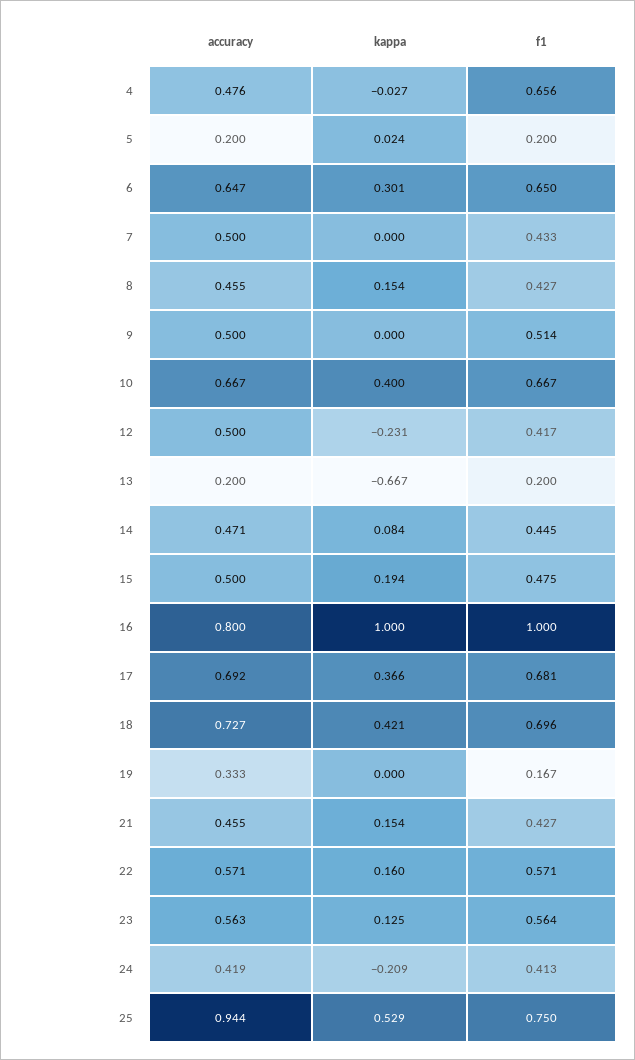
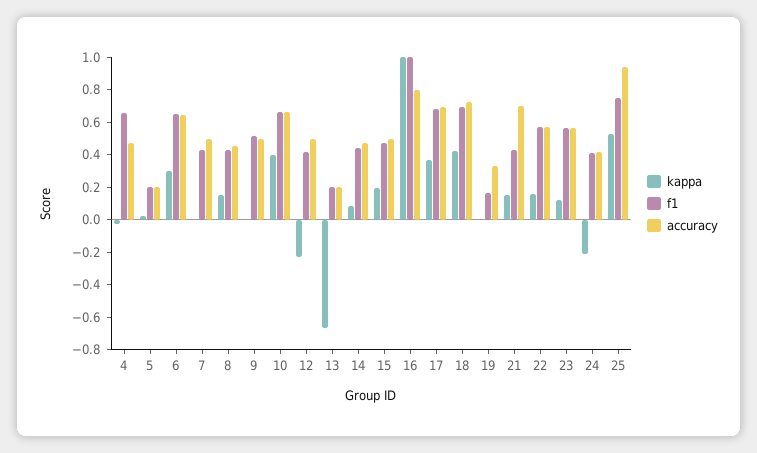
  {
    "accuracy": {
      "4": 0.476,
      "5": 0.2,
      "6": 0.647,
      "7": 0.5,
      "8": 0.455,
      "9": 0.5,
      "10": 0.667,
      "12": 0.5,
      "13": 0.2,
      "14": 0.471,
      "15": 0.5,
      "16": 0.8,
      "17": 0.692,
      "18": 0.727,
      "19": 0.333,
-     "21": 0.455,
+     "21": 0.7,
      "22": 0.571,
      "23": 0.563,
      "24": 0.419,
      "25": 0.944
    },
    "kappa": {
      "4": -0.027,
      "5": 0.024,
      "6": 0.301,
      "7": 0,
      "8": 0.154,
      "9": 0,
      "10": 0.4,
      "12": -0.231,
      "13": -0.667,
      "14": 0.084,
      "15": 0.194,
      "16": 1,
      "17": 0.366,
      "18": 0.421,
      "19": 0,
      "21": 0.154,
      "22": 0.16,
      "23": 0.125,
      "24": -0.209,
      "25": 0.529
    },
    "f1": {
      "4": 0.656,
      "5": 0.2,
      "6": 0.65,
      "7": 0.433,
      "8": 0.427,
      "9": 0.514,
      "10": 0.667,
      "12": 0.417,
      "13": 0.2,
      "14": 0.445,
      "15": 0.475,
      "16": 1,
      "17": 0.681,
      "18": 0.696,
      "19": 0.167,
      "21": 0.427,
      "22": 0.571,
      "23": 0.564,
      "24": 0.413,
      "25": 0.75
    }
  }

